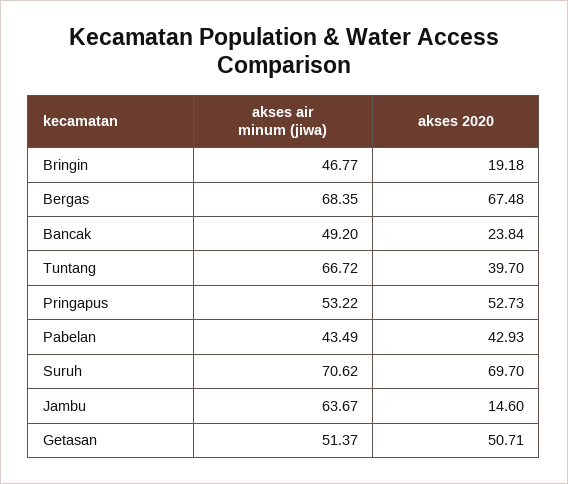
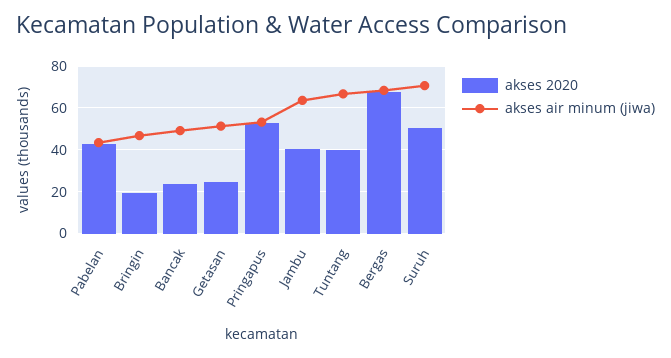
  {
    "akses air minum (jiwa)": {
      "Bringin": 46.77,
      "Bergas": 68.35,
      "Bancak": 49.2,
      "Tuntang": 66.72,
      "Pringapus": 53.22,
      "Pabelan": 43.49,
      "Suruh": 70.62,
      "Jambu": 63.67,
      "Getasan": 51.37
    },
    "akses 2020": {
      "Bringin": 19.18,
      "Bergas": 67.48,
      "Bancak": 23.84,
      "Tuntang": 39.7,
      "Pringapus": 52.73,
      "Pabelan": 42.93,
-     "Suruh": 69.7,
+     "Suruh": 50,
-     "Jambu": 14.6,
+     "Jambu": 40,
-     "Getasan": 50.71
+     "Getasan": 25
    }
  }

